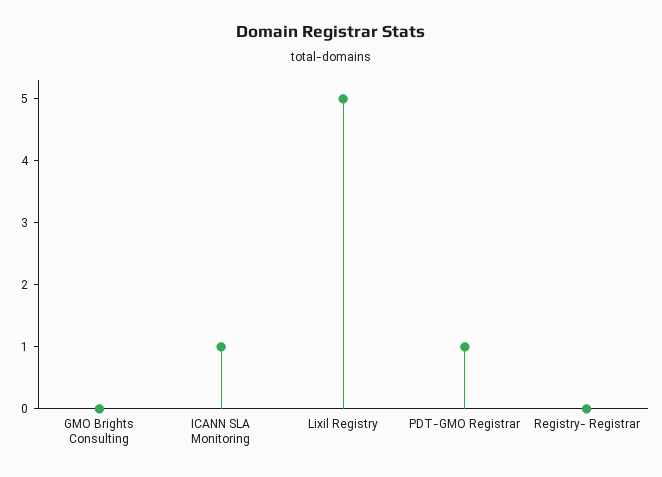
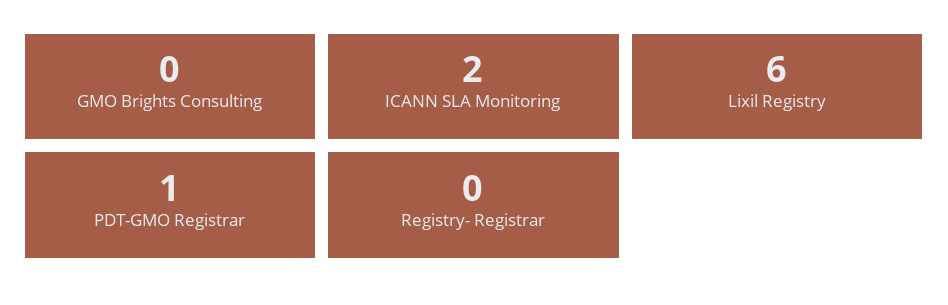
  {
    "GMO Brights Consulting": 0,
-   "ICANN SLA Monitoring": 1,
+   "ICANN SLA Monitoring": 2,
-   "Lixil Registry": 5,
+   "Lixil Registry": 6,
    "PDT-GMO Registrar": 1,
    "Registry- Registrar": 0
  }

